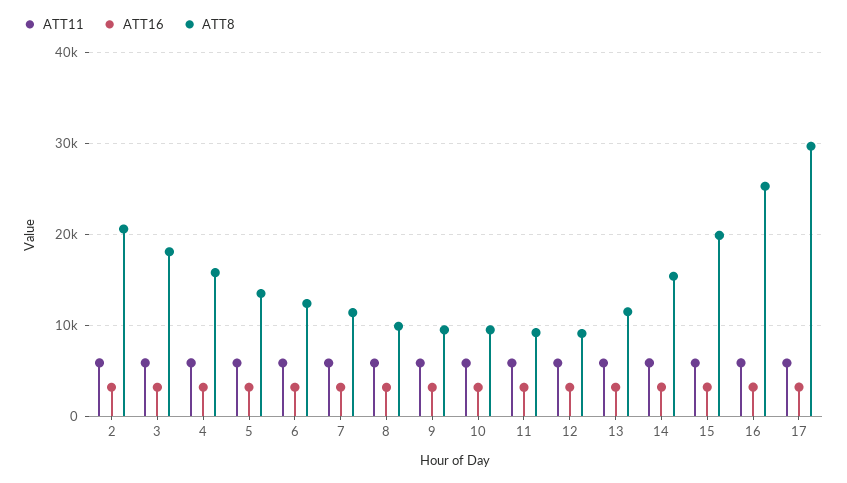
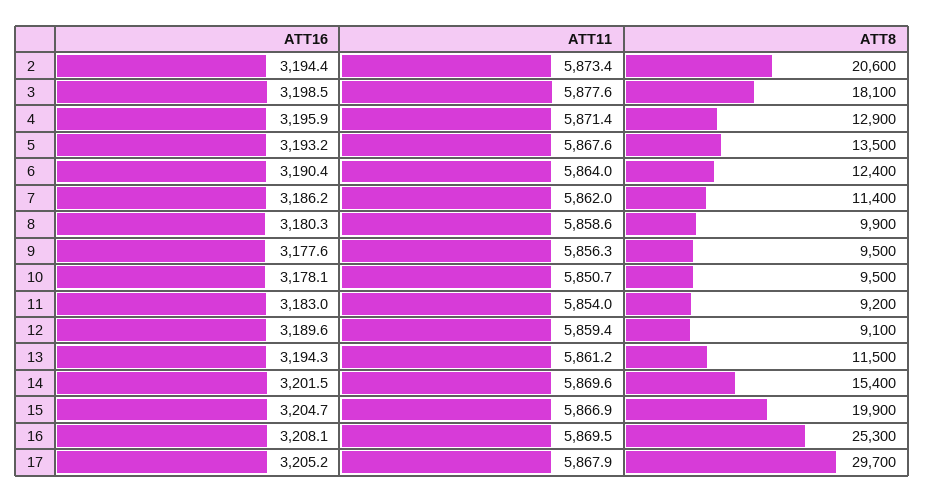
  {
    "ATT11": {
      "2": 5873.4,
      "3": 5877.6,
      "4": 5871.4,
      "5": 5867.6,
      "6": 5864,
      "7": 5862,
      "8": 5858.6,
      "9": 5856.3,
      "10": 5850.7,
      "11": 5854,
      "12": 5859.4,
      "13": 5861.2,
      "14": 5869.6,
      "15": 5866.9,
      "16": 5869.5,
      "17": 5867.9
    },
    "ATT16": {
      "2": 3194.4,
      "3": 3198.5,
      "4": 3195.9,
      "5": 3193.2,
      "6": 3190.4,
      "7": 3186.2,
      "8": 3180.3,
      "9": 3177.6,
      "10": 3178.1,
      "11": 3183,
      "12": 3189.6,
      "13": 3194.3,
      "14": 3201.5,
      "15": 3204.7,
      "16": 3208.1,
      "17": 3205.2
    },
    "ATT8": {
      "2": 20600,
      "3": 18100,
-     "4": 16000,
+     "4": 12900,
      "5": 13500,
      "6": 12400,
      "7": 11400,
      "8": 9900,
      "9": 9500,
      "10": 9500,
      "11": 9200,
      "12": 9100,
      "13": 11500,
      "14": 15400,
      "15": 19900,
      "16": 25300,
      "17": 29700
    }
  }

